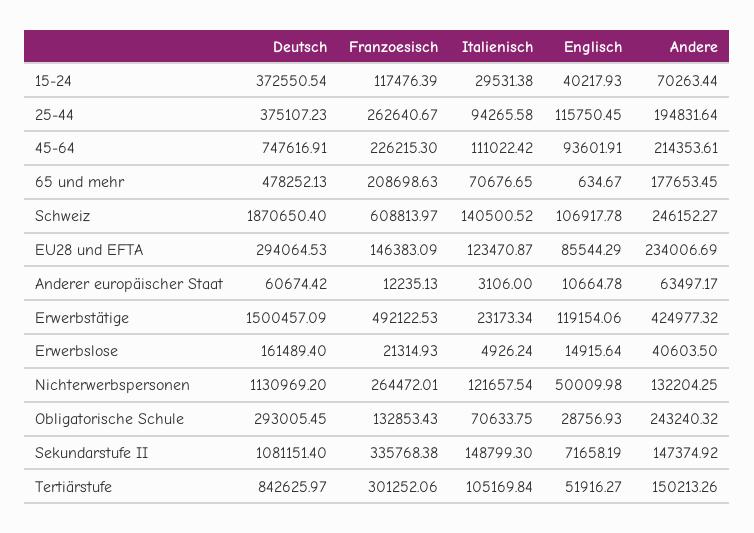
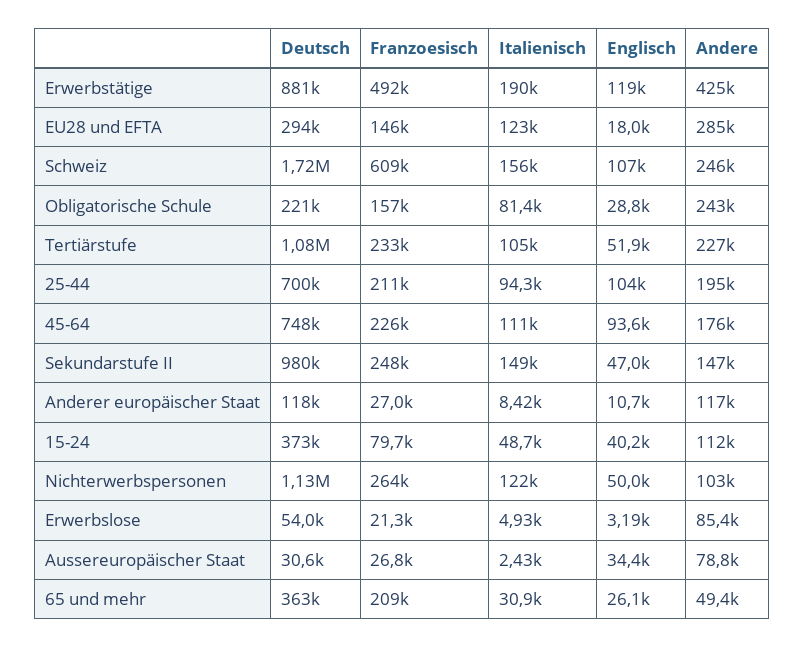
  {
    "Deutsch": {
      "15-24": 372550.54,
-     "25-44": 375107.23,
+     "25-44": 700000,
      "45-64": 747616.91,
-     "65 und mehr": 478252.13,
+     "65 und mehr": 363000,
-     "Schweiz": 1870650.4,
+     "Schweiz": 1720000,
      "EU28 und EFTA": 294064.53,
-     "Anderer europäischer Staat": 60674.42,
+     "Anderer europäischer Staat": 118000,
-     "Erwerbstätige": 1500457.09,
+     "Erwerbstätige": 881000,
-     "Erwerbslose": 161489.4,
+     "Erwerbslose": 54000,
      "Nichterwerbspersonen": 1130969.2,
-     "Obligatorische Schule": 293005.45,
+     "Obligatorische Schule": 221000,
-     "Sekundarstufe II": 1081151.4,
+     "Sekundarstufe II": 980000,
-     "Tertiärstufe": 842625.97
+     "Tertiärstufe": 1080000,
+     "Aussereuropäischer Staat": 30600
    },
    "Franzoesisch": {
-     "15-24": 117476.39,
+     "15-24": 79700,
-     "25-44": 262640.67,
+     "25-44": 211000,
      "45-64": 226215.3,
      "65 und mehr": 208698.63,
      "Schweiz": 608813.97,
      "EU28 und EFTA": 146383.09,
-     "Anderer europäischer Staat": 12235.13,
+     "Anderer europäischer Staat": 27000,
      "Erwerbstätige": 492122.53,
      "Erwerbslose": 21314.93,
      "Nichterwerbspersonen": 264472.01,
-     "Obligatorische Schule": 132853.43,
+     "Obligatorische Schule": 157000,
-     "Sekundarstufe II": 335768.38,
+     "Sekundarstufe II": 248000,
-     "Tertiärstufe": 301252.06
+     "Tertiärstufe": 233000,
+     "Aussereuropäischer Staat": 26800
    },
    "Italienisch": {
-     "15-24": 29531.38,
+     "15-24": 48700,
      "25-44": 94265.58,
      "45-64": 111022.42,
-     "65 und mehr": 70676.65,
+     "65 und mehr": 30900,
-     "Schweiz": 140500.52,
+     "Schweiz": 156000,
      "EU28 und EFTA": 123470.87,
-     "Anderer europäischer Staat": 3106,
+     "Anderer europäischer Staat": 8420,
-     "Erwerbstätige": 23173.34,
+     "Erwerbstätige": 190000,
      "Erwerbslose": 4926.24,
      "Nichterwerbspersonen": 121657.54,
-     "Obligatorische Schule": 70633.75,
+     "Obligatorische Schule": 81400,
      "Sekundarstufe II": 148799.3,
-     "Tertiärstufe": 105169.84
+     "Tertiärstufe": 105169.84,
+     "Aussereuropäischer Staat": 2430
    },
    "Englisch": {
      "15-24": 40217.93,
-     "25-44": 115750.45,
+     "25-44": 104000,
      "45-64": 93601.91,
-     "65 und mehr": 634.67,
+     "65 und mehr": 26100,
      "Schweiz": 106917.78,
-     "EU28 und EFTA": 85544.29,
+     "EU28 und EFTA": 18000,
      "Anderer europäischer Staat": 10664.78,
      "Erwerbstätige": 119154.06,
-     "Erwerbslose": 14915.64,
+     "Erwerbslose": 3190,
      "Nichterwerbspersonen": 50009.98,
      "Obligatorische Schule": 28756.93,
-     "Sekundarstufe II": 71658.19,
+     "Sekundarstufe II": 47000,
-     "Tertiärstufe": 51916.27
+     "Tertiärstufe": 51916.27,
+     "Aussereuropäischer Staat": 34400
    },
    "Andere": {
-     "15-24": 70263.44,
+     "15-24": 112000,
      "25-44": 194831.64,
-     "45-64": 214353.61,
+     "45-64": 176000,
-     "65 und mehr": 177653.45,
+     "65 und mehr": 49400,
      "Schweiz": 246152.27,
-     "EU28 und EFTA": 234006.69,
+     "EU28 und EFTA": 285000,
-     "Anderer europäischer Staat": 63497.17,
+     "Anderer europäischer Staat": 117000,
      "Erwerbstätige": 424977.32,
-     "Erwerbslose": 40603.5,
+     "Erwerbslose": 85400,
-     "Nichterwerbspersonen": 132204.25,
+     "Nichterwerbspersonen": 103000,
      "Obligatorische Schule": 243240.32,
      "Sekundarstufe II": 147374.92,
-     "Tertiärstufe": 150213.26
+     "Tertiärstufe": 227000,
+     "Aussereuropäischer Staat": 78800
    }
  }

